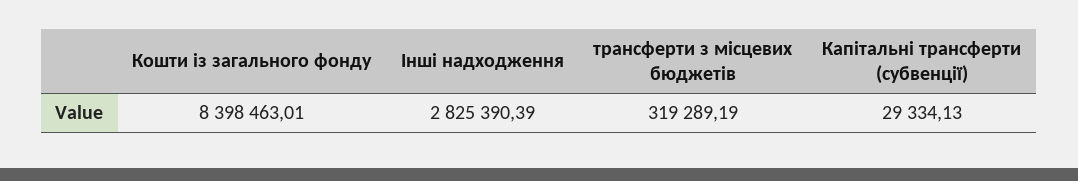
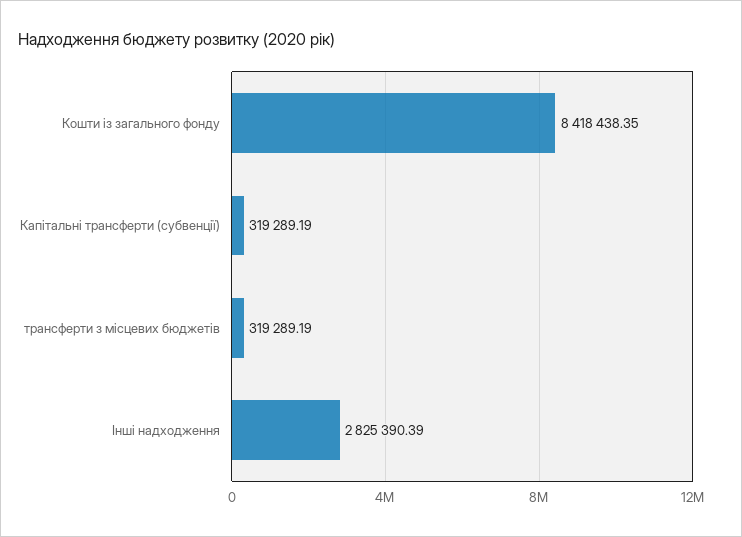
  {
-   "Кошти із загального фонду": 8398463.01,
+   "Кошти із загального фонду": 8418438.35,
    "Інші надходження": 2825390.39,
    "трансферти з місцевих бюджетів": 319289.19,
-   "Капітальні трансферти (субвенції)": 29334.13
+   "Капітальні трансферти (субвенції)": 319289.19
  }

